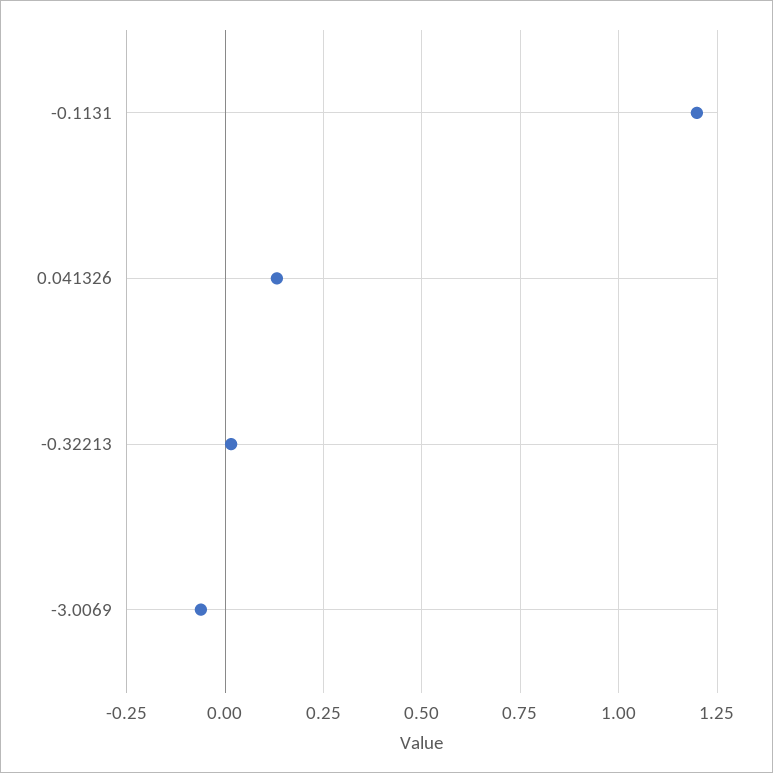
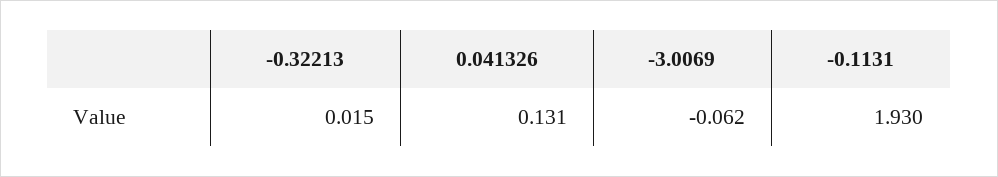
  {
-   "-0.1131": 1.2,
+   "-0.1131": 1.93,
    "0.041326": 0.131,
    "-0.32213": 0.015,
    "-3.0069": -0.062
  }

